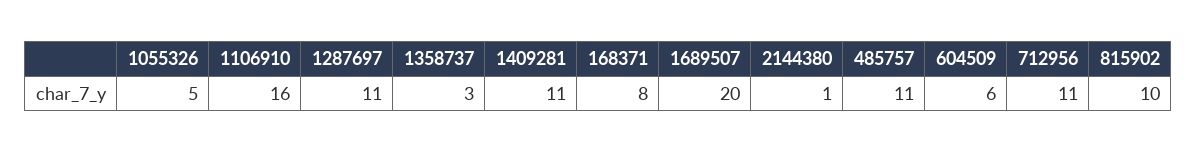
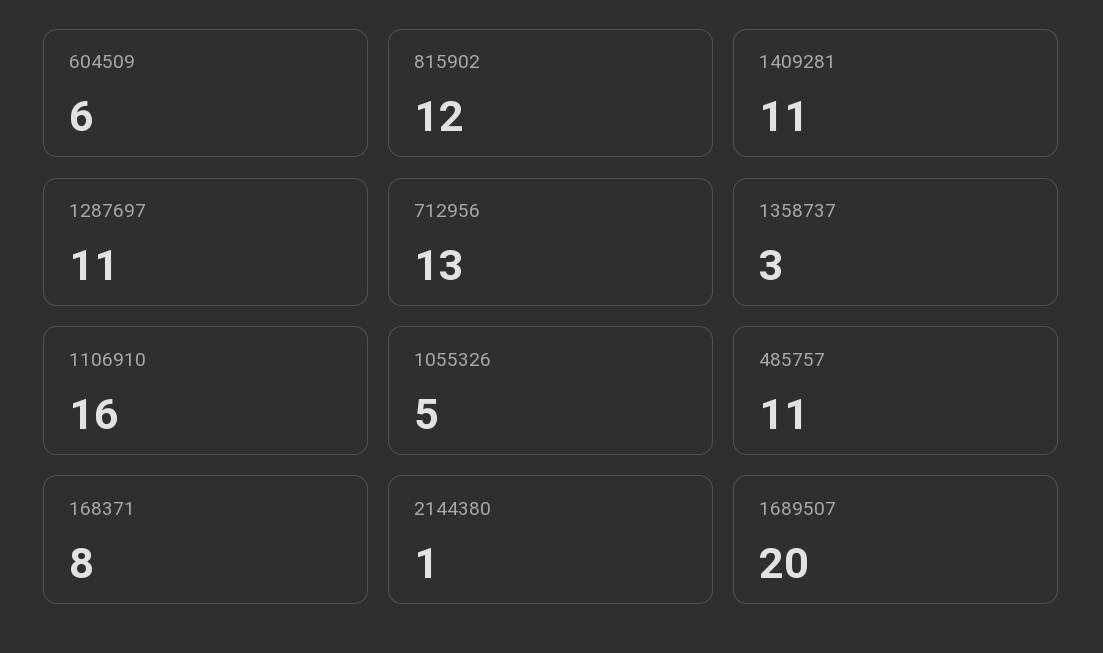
  {
    "1055326": 5,
    "1106910": 16,
    "1287697": 11,
    "1358737": 3,
    "1409281": 11,
    "168371": 8,
    "1689507": 20,
    "2144380": 1,
    "485757": 11,
    "604509": 6,
-   "712956": 11,
+   "712956": 13,
-   "815902": 10
+   "815902": 12
  }

